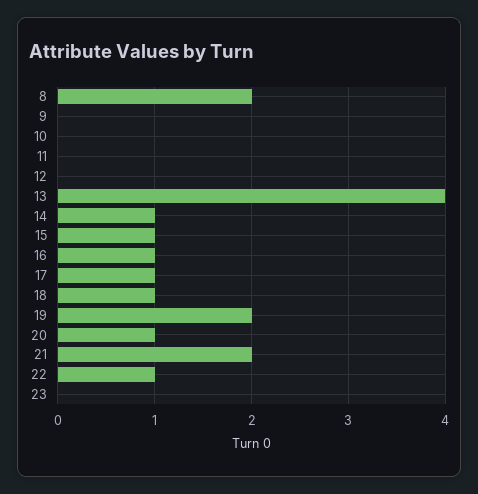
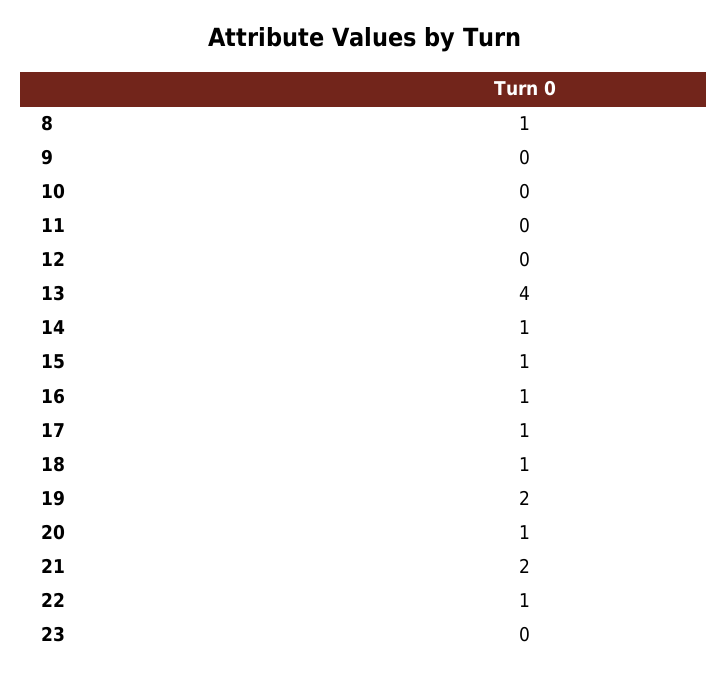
  {
-   "8": 2,
+   "8": 1,
    "9": 0,
    "10": 0,
    "11": 0,
    "12": 0,
    "13": 4,
    "14": 1,
    "15": 1,
    "16": 1,
    "17": 1,
    "18": 1,
    "19": 2,
    "20": 1,
    "21": 2,
    "22": 1,
    "23": 0
  }

